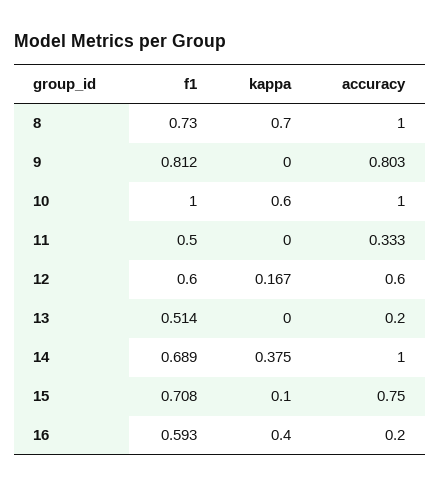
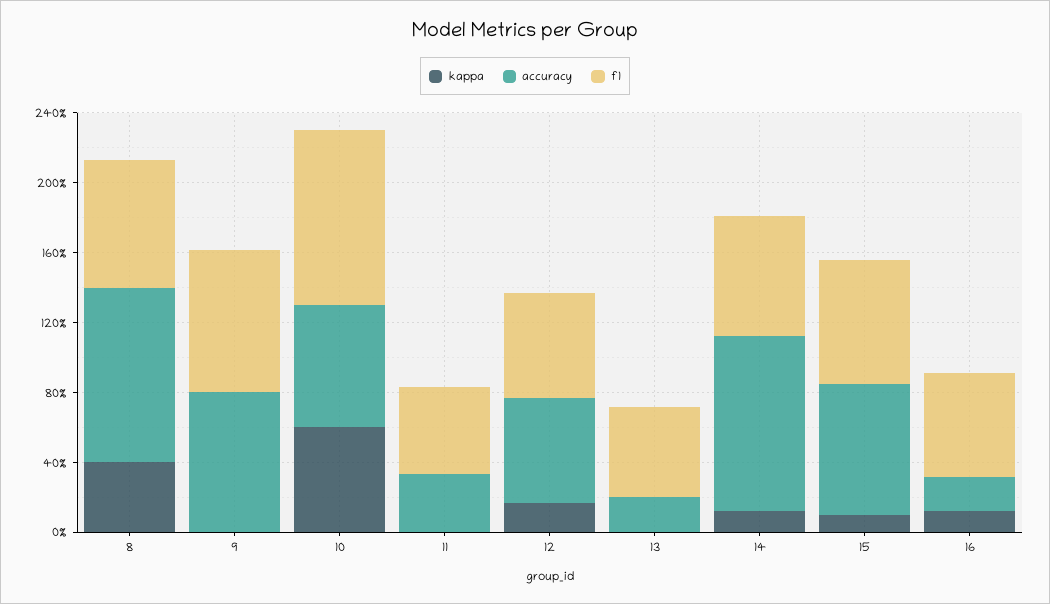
  {
    "f1": {
      "8": 0.73,
      "9": 0.812,
      "10": 1,
      "11": 0.5,
      "12": 0.6,
      "13": 0.514,
      "14": 0.689,
      "15": 0.708,
      "16": 0.593
    },
    "kappa": {
-     "8": 0.7,
+     "8": 0.4,
      "9": 0,
      "10": 0.6,
      "11": 0,
      "12": 0.167,
      "13": 0,
-     "14": 0.375,
+     "14": 0.1,
      "15": 0.1,
-     "16": 0.4
+     "16": 0.1
    },
    "accuracy": {
      "8": 1,
      "9": 0.803,
-     "10": 1,
+     "10": 0.7,
      "11": 0.333,
      "12": 0.6,
      "13": 0.2,
      "14": 1,
      "15": 0.75,
      "16": 0.2
    }
  }

